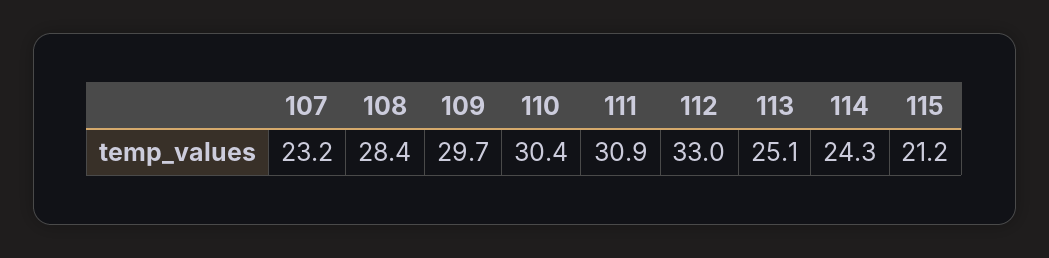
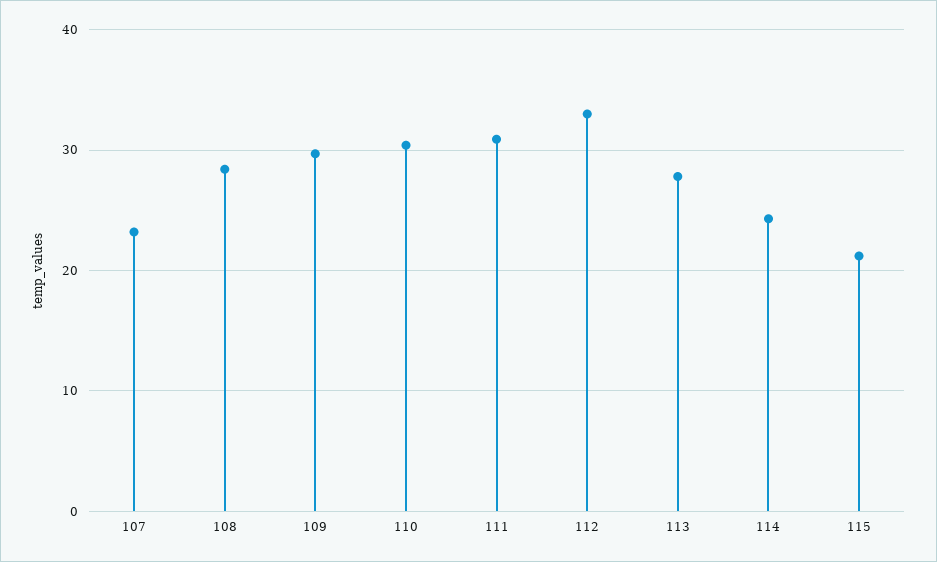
  {
    "107": 23.2,
    "108": 28.4,
    "109": 29.7,
    "110": 30.4,
    "111": 30.9,
    "112": 33,
-   "113": 25.1,
+   "113": 28,
    "114": 24.3,
    "115": 21.2
  }

